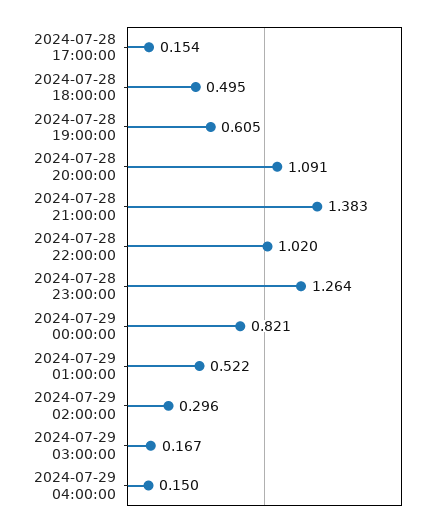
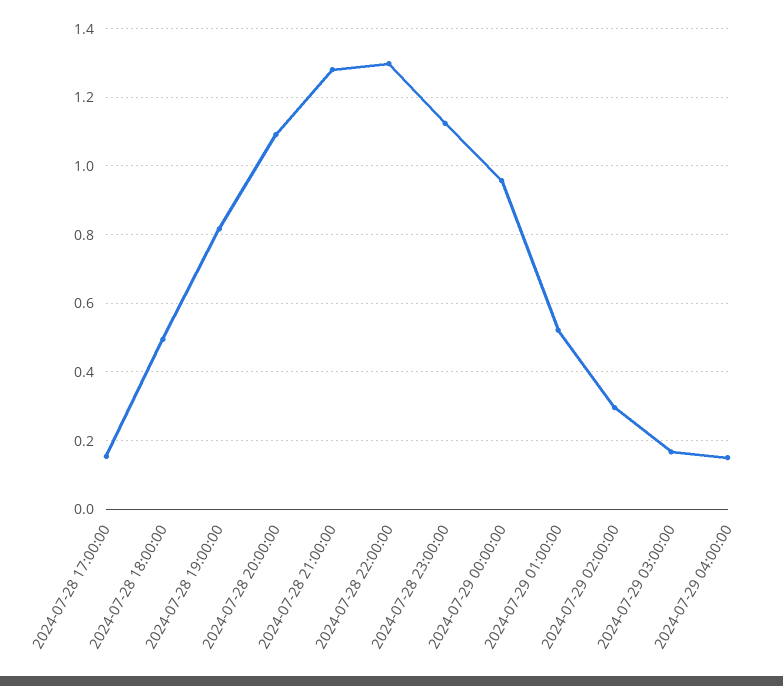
  {
    "2024-07-28 17:00:00": 0.154,
    "2024-07-28 18:00:00": 0.495,
-   "2024-07-28 19:00:00": 0.605,
+   "2024-07-28 19:00:00": 0.82,
    "2024-07-28 20:00:00": 1.091,
-   "2024-07-28 21:00:00": 1.383,
+   "2024-07-28 21:00:00": 1.28,
-   "2024-07-28 22:00:00": 1.02,
+   "2024-07-28 22:00:00": 1.3,
-   "2024-07-28 23:00:00": 1.264,
+   "2024-07-28 23:00:00": 1.12,
-   "2024-07-29 00:00:00": 0.821,
+   "2024-07-29 00:00:00": 0.96,
    "2024-07-29 01:00:00": 0.522,
    "2024-07-29 02:00:00": 0.296,
    "2024-07-29 03:00:00": 0.167,
    "2024-07-29 04:00:00": 0.15
  }

